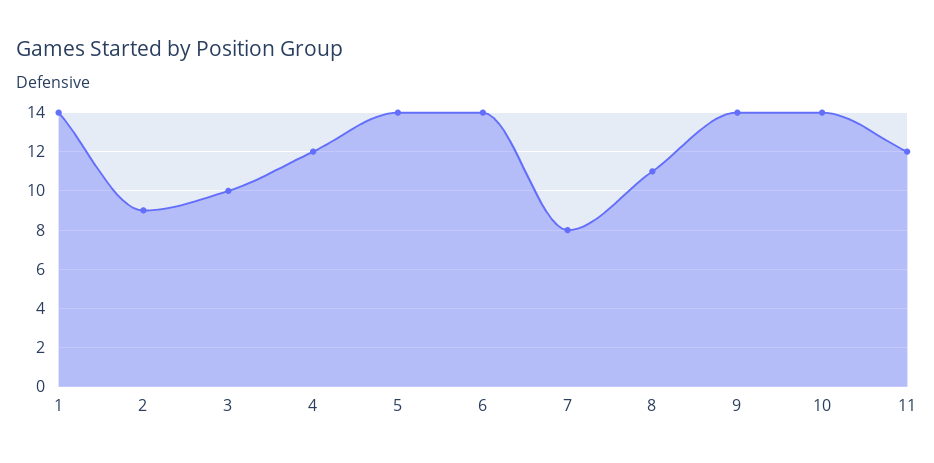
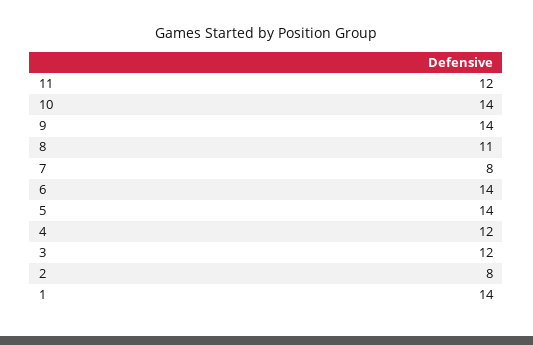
  {
    "1": 14,
-   "2": 9,
+   "2": 8,
-   "3": 10,
+   "3": 12,
    "4": 12,
    "5": 14,
    "6": 14,
    "7": 8,
    "8": 11,
    "9": 14,
    "10": 14,
    "11": 12
  }

